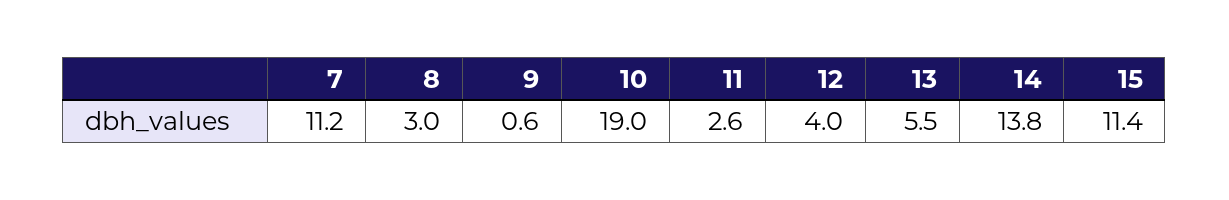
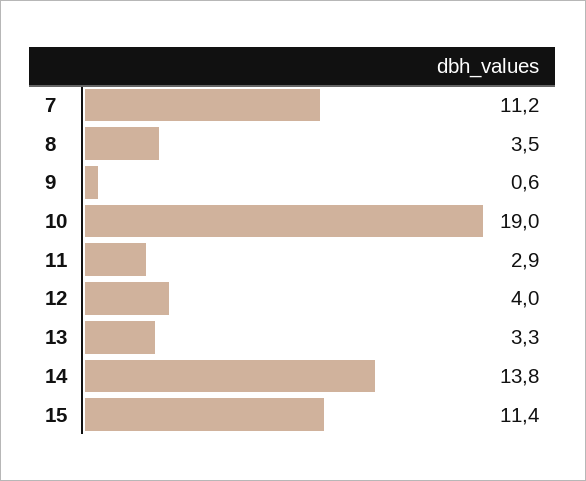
  {
    "7": 11.2,
-   "8": 3,
+   "8": 3.5,
    "9": 0.6,
    "10": 19,
-   "11": 2.6,
+   "11": 2.9,
    "12": 4,
-   "13": 5.5,
+   "13": 3.3,
    "14": 13.8,
    "15": 11.4
  }

